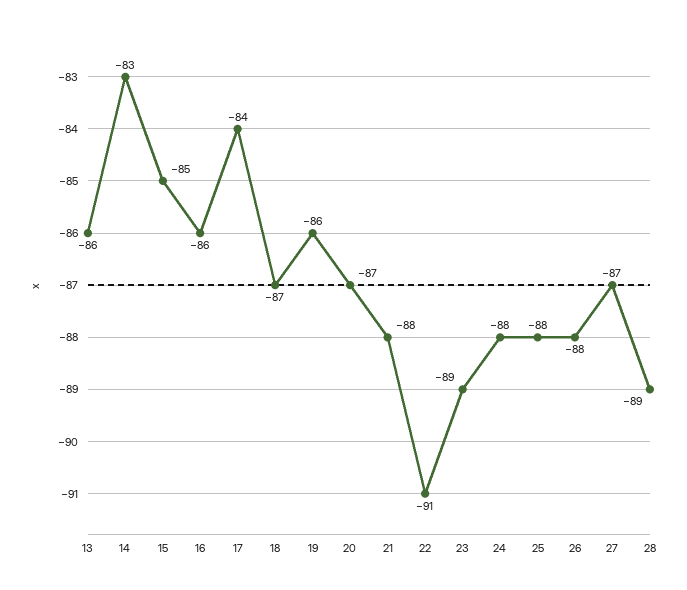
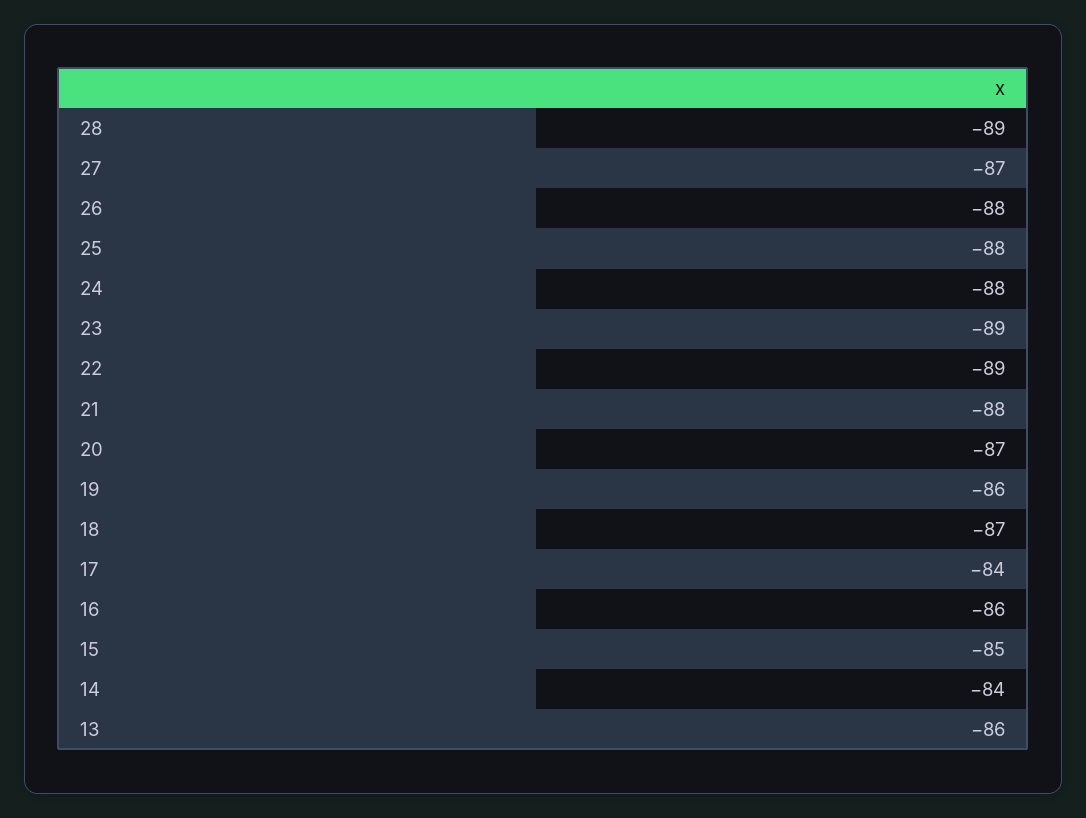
  {
    "13": -86,
-   "14": -83,
+   "14": -84,
    "15": -85,
    "16": -86,
    "17": -84,
    "18": -87,
    "19": -86,
    "20": -87,
    "21": -88,
-   "22": -91,
+   "22": -89,
    "23": -89,
    "24": -88,
    "25": -88,
    "26": -88,
    "27": -87,
    "28": -89
  }

